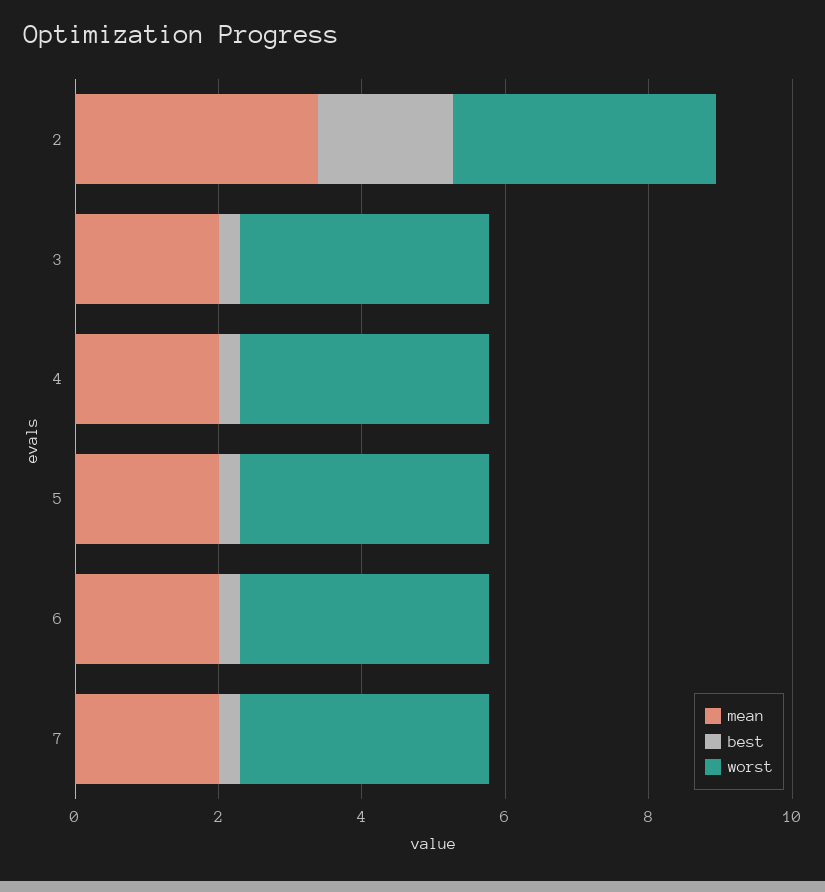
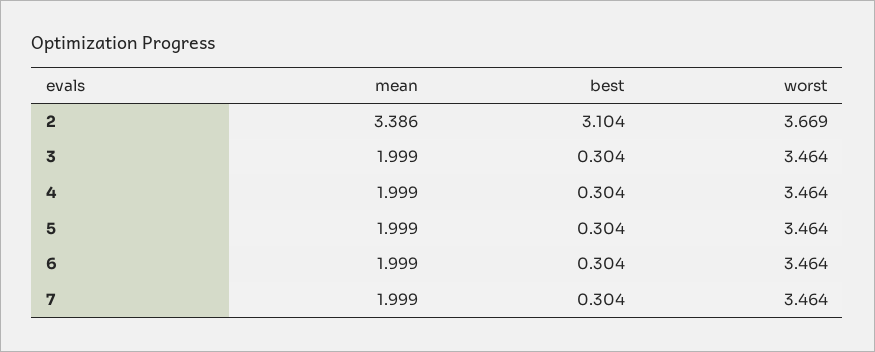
  {
    "mean": {
      "2": 3.386,
      "3": 1.999,
      "4": 1.999,
      "5": 1.999,
      "6": 1.999,
      "7": 1.999
    },
    "best": {
-     "2": 2,
+     "2": 3.104,
      "3": 0.304,
      "4": 0.304,
      "5": 0.304,
      "6": 0.304,
      "7": 0.304
    },
    "worst": {
      "2": 3.669,
      "3": 3.464,
      "4": 3.464,
      "5": 3.464,
      "6": 3.464,
      "7": 3.464
    }
  }

